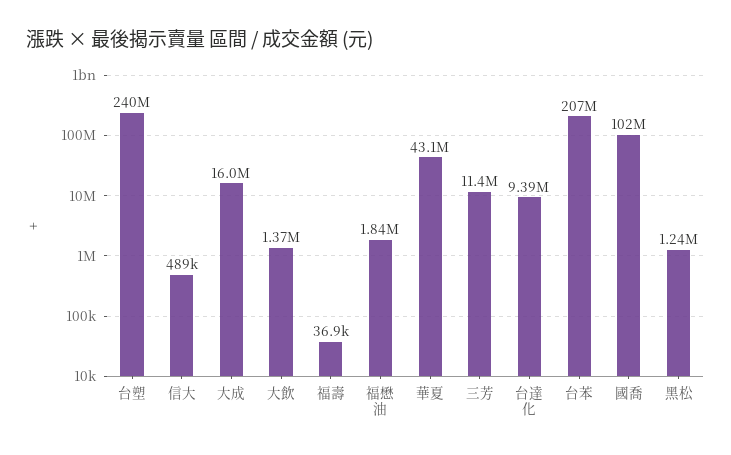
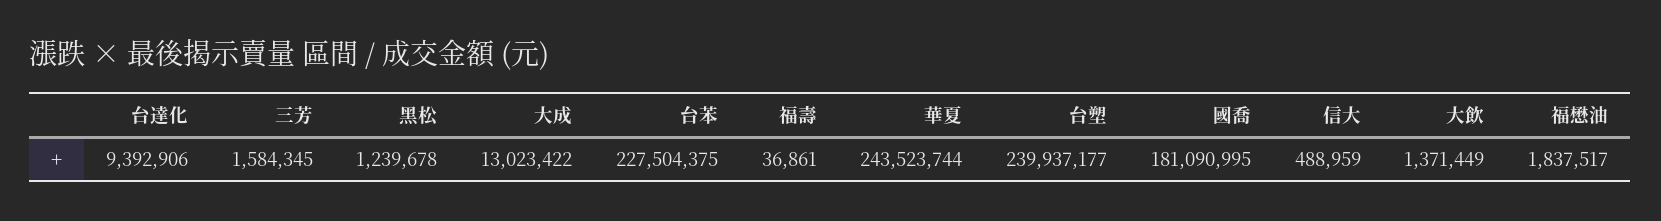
  {
    "台塑": 239937177,
    "信大": 488959,
-   "大成": 16000000,
+   "大成": 13023422,
    "大飲": 1371449,
    "福壽": 36861,
    "福懋油": 1837517,
-   "華夏": 43100000,
+   "華夏": 243523744,
-   "三芳": 11400000,
+   "三芳": 1584345,
    "台達化": 9392906,
-   "台苯": 207000000,
+   "台苯": 227504375,
-   "國喬": 102000000,
+   "國喬": 181090995,
    "黑松": 1239678
  }

